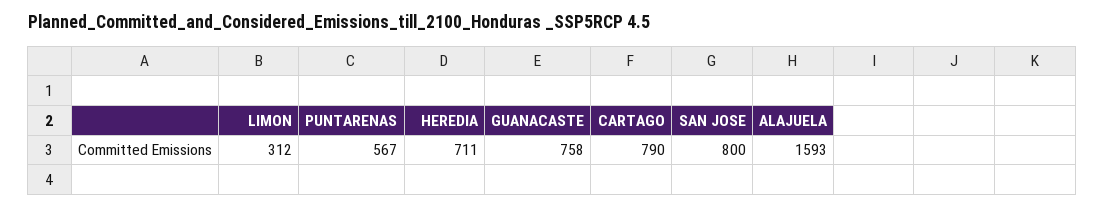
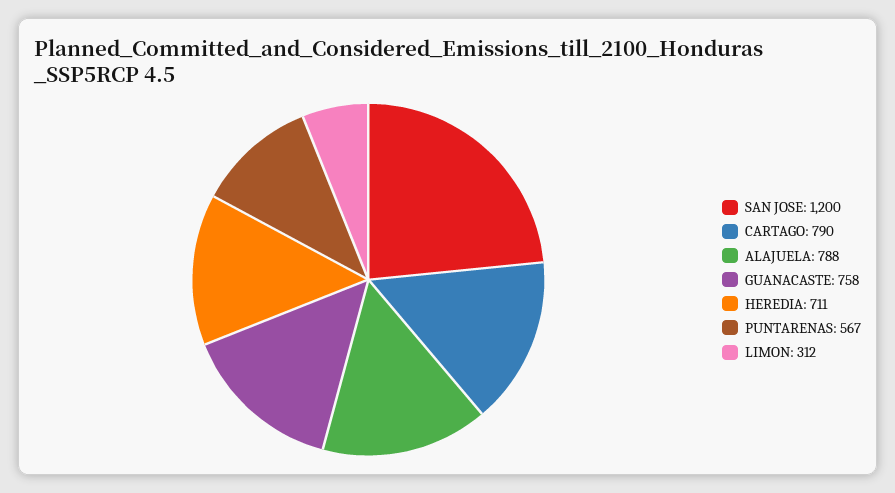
  {
    "LIMON": 312,
    "PUNTARENAS": 567,
    "HEREDIA": 711,
    "GUANACASTE": 758,
    "CARTAGO": 790,
-   "SAN JOSE": 800,
+   "SAN JOSE": 1200,
-   "ALAJUELA": 1593
+   "ALAJUELA": 788
  }

